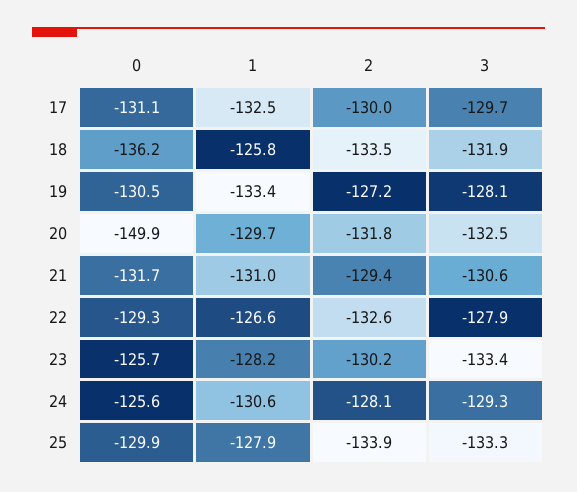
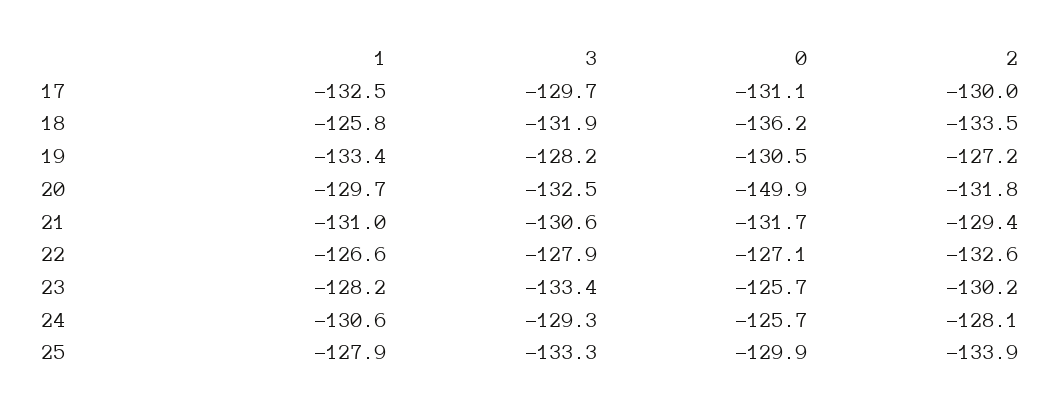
  {
    "0": {
      "17": -131.1,
      "18": -136.2,
      "19": -130.5,
      "20": -149.9,
      "21": -131.7,
-     "22": -129.3,
+     "22": -127.1,
      "23": -125.7,
-     "24": -125.6,
+     "24": -125.7,
      "25": -129.9
    },
    "1": {
      "17": -132.5,
      "18": -125.8,
      "19": -133.4,
      "20": -129.7,
      "21": -131,
      "22": -126.6,
      "23": -128.2,
      "24": -130.6,
      "25": -127.9
    },
    "2": {
      "17": -130,
      "18": -133.5,
      "19": -127.2,
      "20": -131.8,
      "21": -129.4,
      "22": -132.6,
      "23": -130.2,
      "24": -128.1,
      "25": -133.9
    },
    "3": {
      "17": -129.7,
      "18": -131.9,
-     "19": -128.1,
+     "19": -128.2,
      "20": -132.5,
      "21": -130.6,
      "22": -127.9,
      "23": -133.4,
      "24": -129.3,
      "25": -133.3
    }
  }

